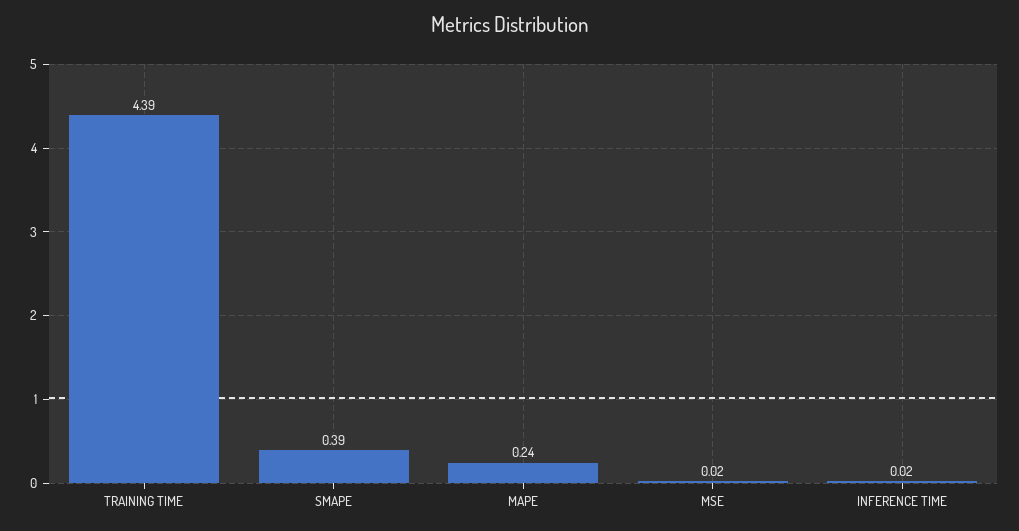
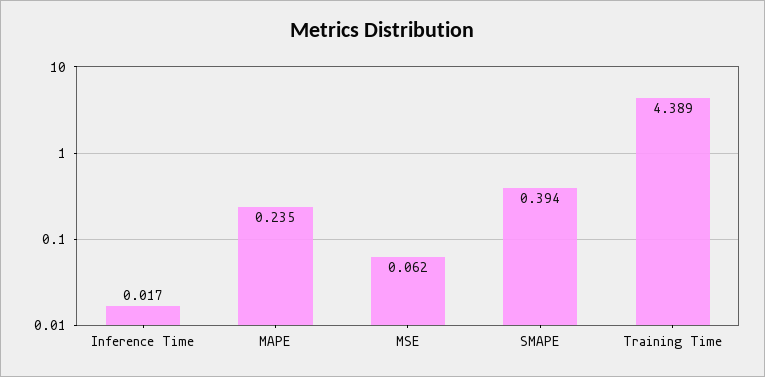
  {
    "TRAINING TIME": 4.389,
    "SMAPE": 0.394,
    "MAPE": 0.235,
-   "MSE": 0.02,
+   "MSE": 0.062,
    "INFERENCE TIME": 0.017
  }

